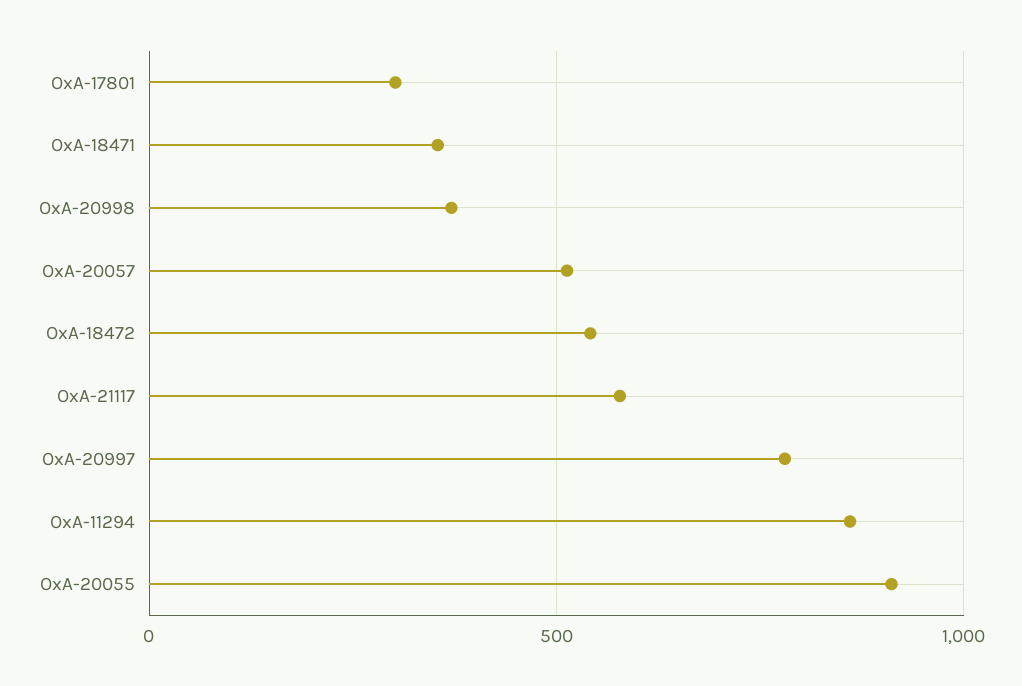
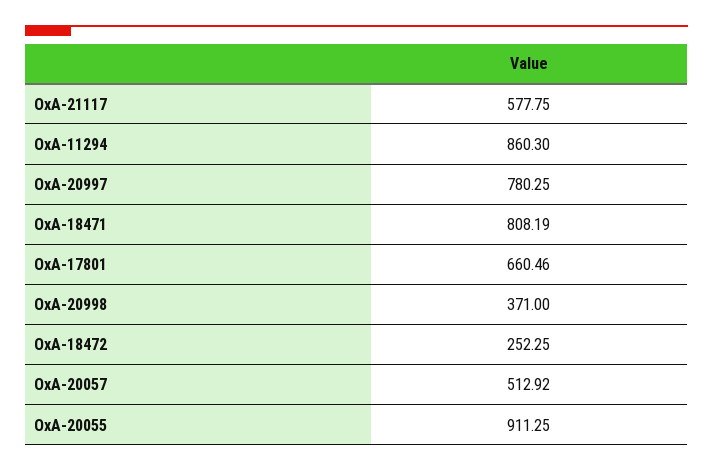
  {
-   "OxA-17801": 300,
+   "OxA-17801": 660.46,
-   "OxA-18471": 350,
+   "OxA-18471": 808.19,
    "OxA-20998": 371,
    "OxA-20057": 512.92,
-   "OxA-18472": 550,
+   "OxA-18472": 252.25,
    "OxA-21117": 577.75,
    "OxA-20997": 780.25,
    "OxA-11294": 860.3,
    "OxA-20055": 911.25
  }

